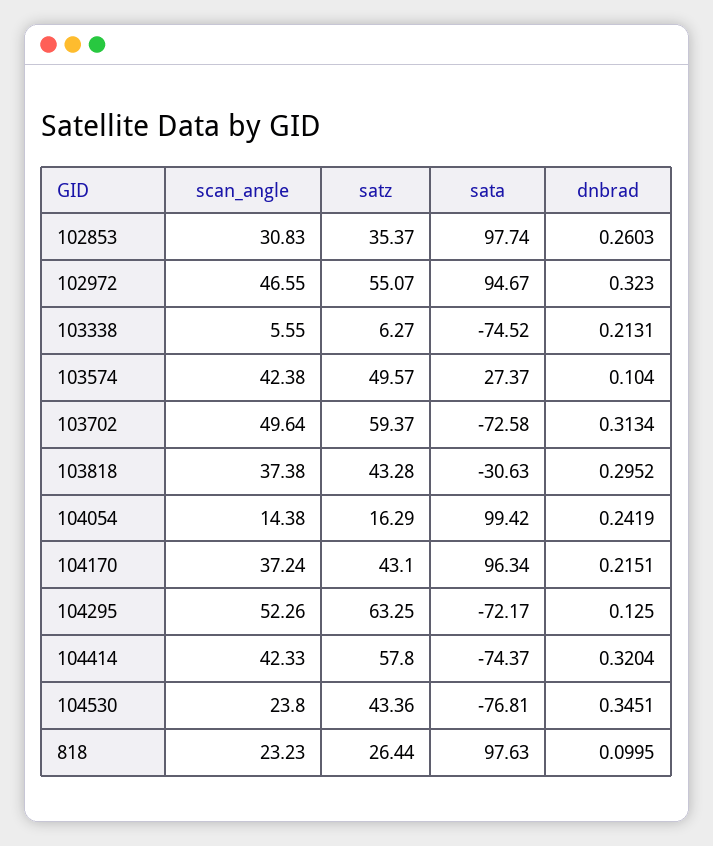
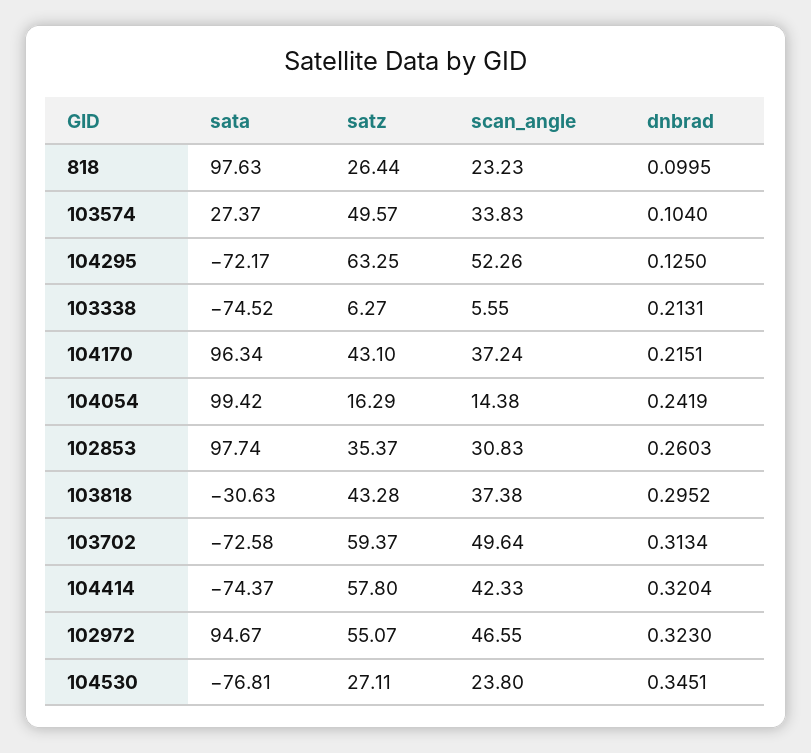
  {
    "scan_angle": {
      "102853": 30.83,
      "102972": 46.55,
      "103338": 5.55,
-     "103574": 42.38,
+     "103574": 33.83,
      "103702": 49.64,
      "103818": 37.38,
      "104054": 14.38,
      "104170": 37.24,
      "104295": 52.26,
      "104414": 42.33,
      "104530": 23.8,
      "818": 23.23
    },
    "satz": {
      "102853": 35.37,
      "102972": 55.07,
      "103338": 6.27,
      "103574": 49.57,
      "103702": 59.37,
      "103818": 43.28,
      "104054": 16.29,
      "104170": 43.1,
      "104295": 63.25,
      "104414": 57.8,
-     "104530": 43.36,
+     "104530": 27.11,
      "818": 26.44
    },
    "sata": {
      "102853": 97.74,
      "102972": 94.67,
      "103338": -74.52,
      "103574": 27.37,
      "103702": -72.58,
      "103818": -30.63,
      "104054": 99.42,
      "104170": 96.34,
      "104295": -72.17,
      "104414": -74.37,
      "104530": -76.81,
      "818": 97.63
    },
    "dnbrad": {
      "102853": 0.2603,
      "102972": 0.323,
      "103338": 0.2131,
      "103574": 0.104,
      "103702": 0.3134,
      "103818": 0.2952,
      "104054": 0.2419,
      "104170": 0.2151,
      "104295": 0.125,
      "104414": 0.3204,
      "104530": 0.3451,
      "818": 0.0995
    }
  }

